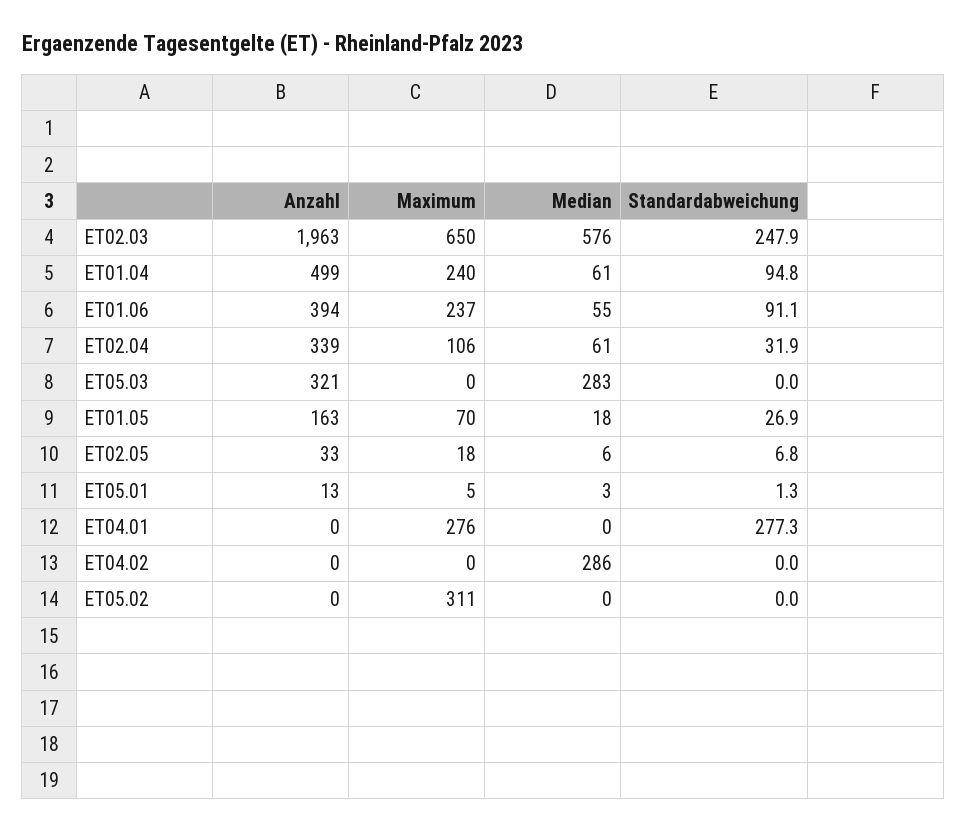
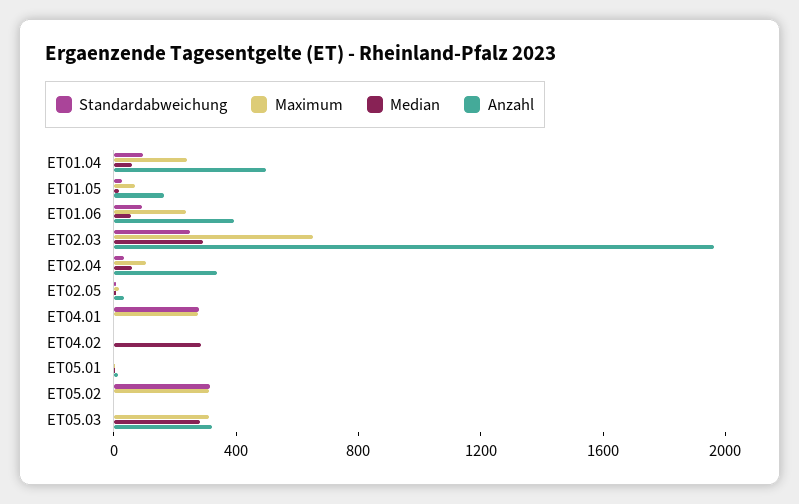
  {
    "Anzahl": {
      "ET02.03": 1963,
      "ET01.04": 499,
      "ET01.06": 394,
      "ET02.04": 339,
      "ET05.03": 321,
      "ET01.05": 163,
      "ET02.05": 33,
      "ET05.01": 13,
      "ET04.01": 0,
      "ET04.02": 0,
      "ET05.02": 0
    },
    "Maximum": {
      "ET02.03": 650,
      "ET01.04": 240,
      "ET01.06": 237,
      "ET02.04": 106,
-     "ET05.03": 0,
+     "ET05.03": 300,
      "ET01.05": 70,
      "ET02.05": 18,
      "ET05.01": 5,
      "ET04.01": 276,
      "ET04.02": 0,
      "ET05.02": 311
    },
    "Median": {
-     "ET02.03": 576,
+     "ET02.03": 300,
      "ET01.04": 61,
      "ET01.06": 55,
      "ET02.04": 61,
      "ET05.03": 283,
      "ET01.05": 18,
      "ET02.05": 6,
      "ET05.01": 3,
      "ET04.01": 0,
      "ET04.02": 286,
      "ET05.02": 0
    },
    "Standardabweichung": {
      "ET02.03": 247.9,
      "ET01.04": 94.8,
      "ET01.06": 91.1,
      "ET02.04": 31.9,
      "ET05.03": 0,
      "ET01.05": 26.9,
      "ET02.05": 6.8,
      "ET05.01": 1.3,
      "ET04.01": 277.3,
      "ET04.02": 0,
-     "ET05.02": 0
+     "ET05.02": 300
    }
  }

